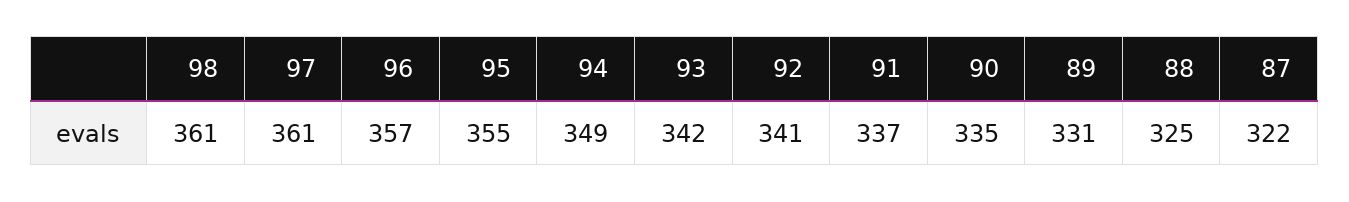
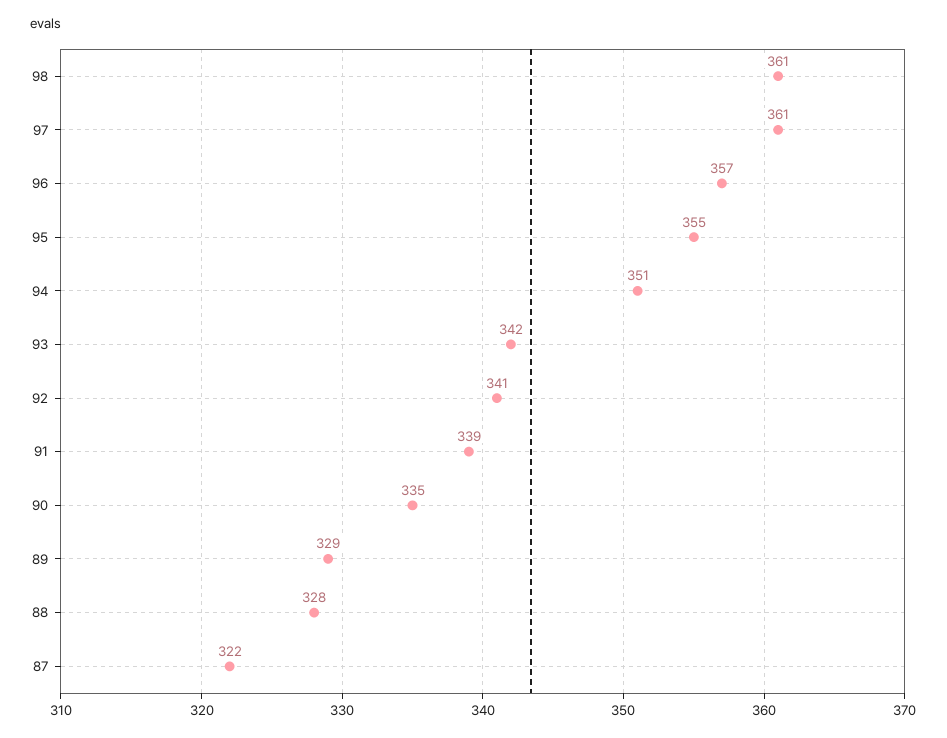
  {
    "98": 361,
    "97": 361,
    "96": 357,
    "95": 355,
-   "94": 349,
+   "94": 351,
    "93": 342,
    "92": 341,
-   "91": 337,
+   "91": 339,
    "90": 335,
-   "89": 331,
+   "89": 329,
-   "88": 325,
+   "88": 328,
    "87": 322
  }

